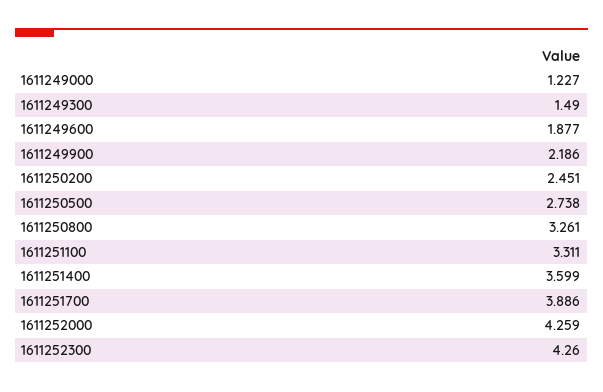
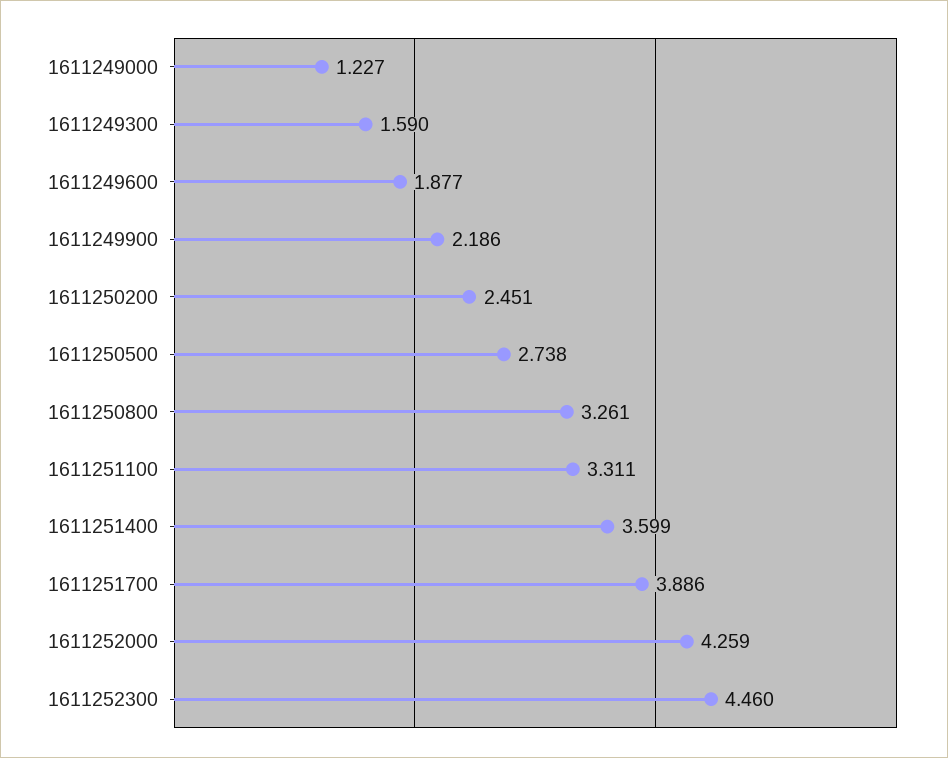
  {
    "1611249000": 1.227,
-   "1611249300": 1.49,
+   "1611249300": 1.59,
    "1611249600": 1.877,
    "1611249900": 2.186,
    "1611250200": 2.451,
    "1611250500": 2.738,
    "1611250800": 3.261,
    "1611251100": 3.311,
    "1611251400": 3.599,
    "1611251700": 3.886,
    "1611252000": 4.259,
-   "1611252300": 4.26
+   "1611252300": 4.46
  }

